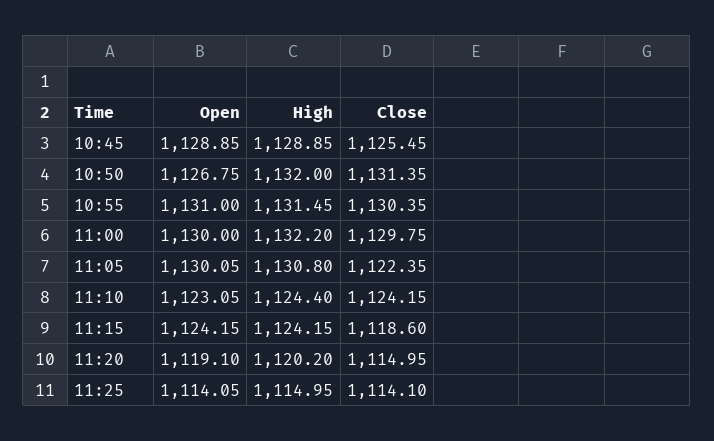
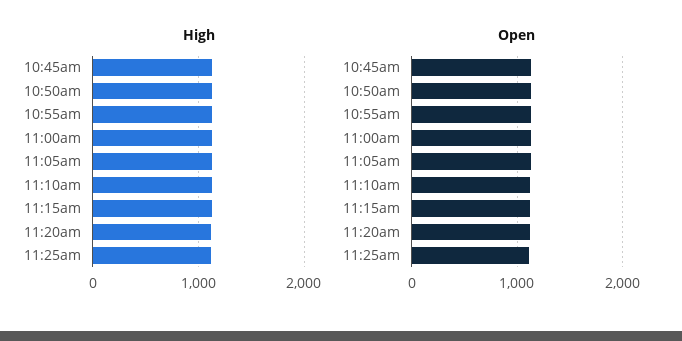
  {
    "Open": {
      "10:45": 1128.85,
      "10:50": 1126.75,
      "10:55": 1131,
      "11:00": 1130,
      "11:05": 1130.05,
      "11:10": 1123.05,
      "11:15": 1124.15,
      "11:20": 1119.1,
      "11:25": 1114.05
    },
    "High": {
      "10:45": 1128.85,
      "10:50": 1132,
      "10:55": 1131.45,
      "11:00": 1132.2,
      "11:05": 1130.8,
      "11:10": 1124.4,
      "11:15": 1124.15,
      "11:20": 1120.2,
      "11:25": 1114.95
-   },
+   }
-   "Close": {
-     "10:45": 1125.45,
-     "10:50": 1131.35,
-     "10:55": 1130.35,
-     "11:00": 1129.75,
-     "11:05": 1122.35,
-     "11:10": 1124.15,
-     "11:15": 1118.6,
-     "11:20": 1114.95,
-     "11:25": 1114.1
-   }
  }

